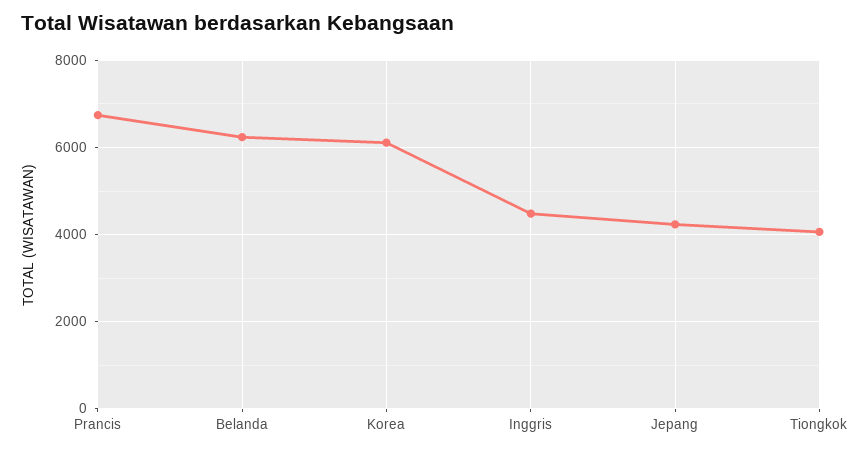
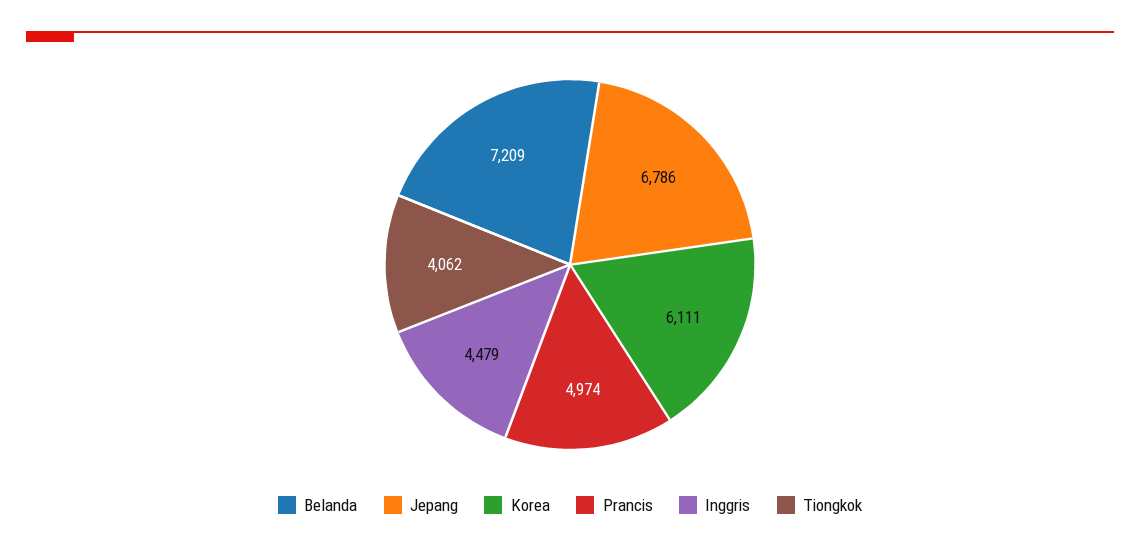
  {
-   "Prancis": 6800,
+   "Prancis": 4974,
-   "Belanda": 6200,
+   "Belanda": 7209,
    "Korea": 6111,
    "Inggris": 4479,
-   "Jepang": 4200,
+   "Jepang": 6786,
    "Tiongkok": 4062
  }

